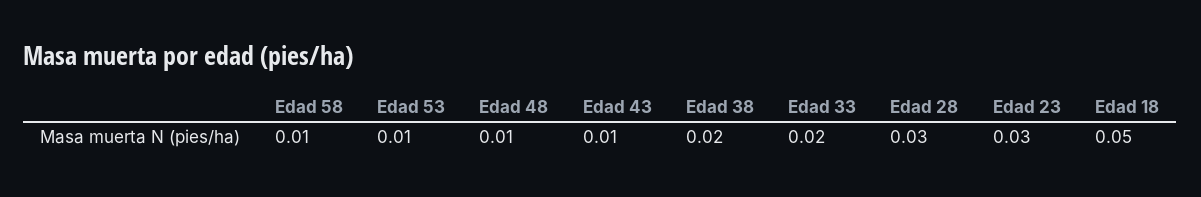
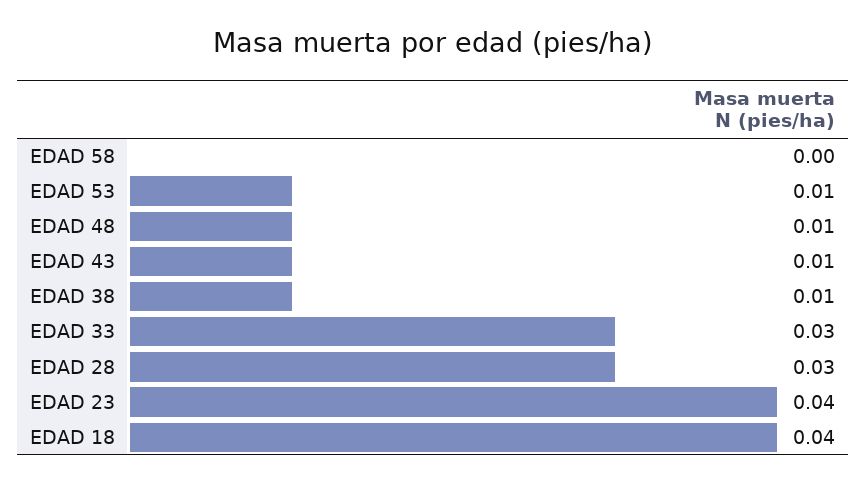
  {
-   "Edad 58": 0.01,
+   "Edad 58": 0,
    "Edad 53": 0.01,
    "Edad 48": 0.01,
    "Edad 43": 0.01,
-   "Edad 38": 0.02,
+   "Edad 38": 0.01,
-   "Edad 33": 0.02,
+   "Edad 33": 0.03,
    "Edad 28": 0.03,
-   "Edad 23": 0.03,
+   "Edad 23": 0.04,
-   "Edad 18": 0.05
+   "Edad 18": 0.04
  }

